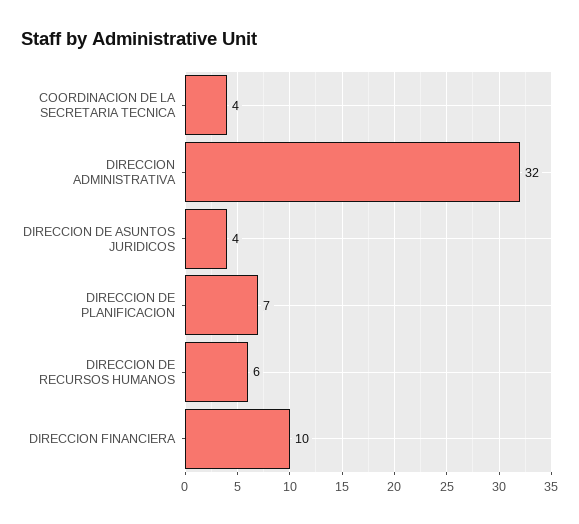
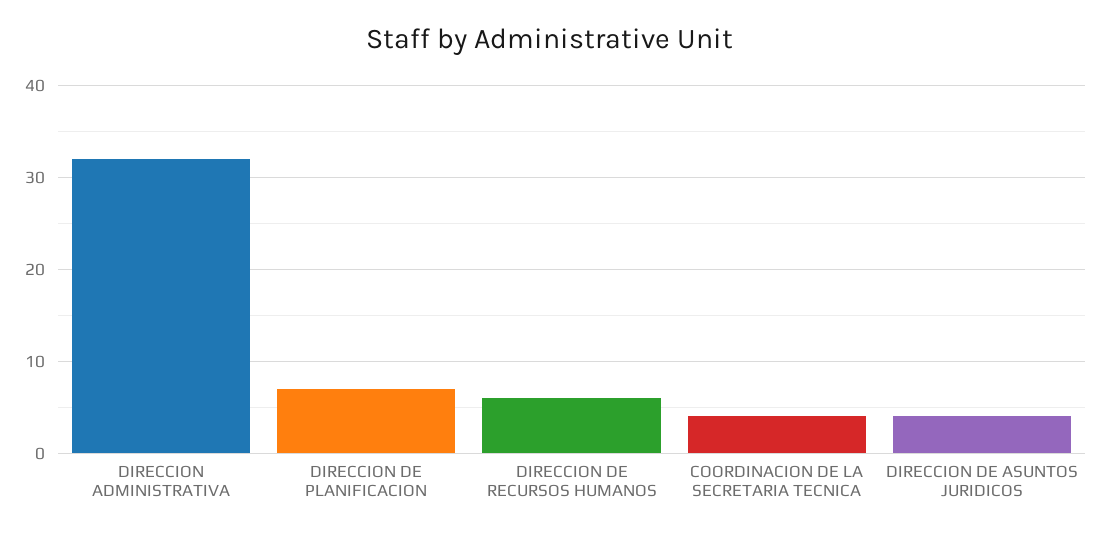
  {
    "COORDINACION DE LA SECRETARIA TECNICA": 4,
    "DIRECCION ADMINISTRATIVA": 32,
    "DIRECCION DE ASUNTOS JURIDICOS": 4,
    "DIRECCION DE PLANIFICACION": 7,
-   "DIRECCION DE RECURSOS HUMANOS": 6,
+   "DIRECCION DE RECURSOS HUMANOS": 6
-   "DIRECCION FINANCIERA": 10
  }

